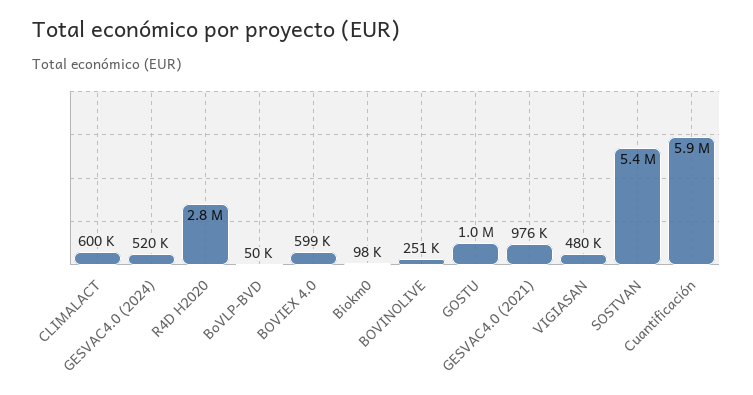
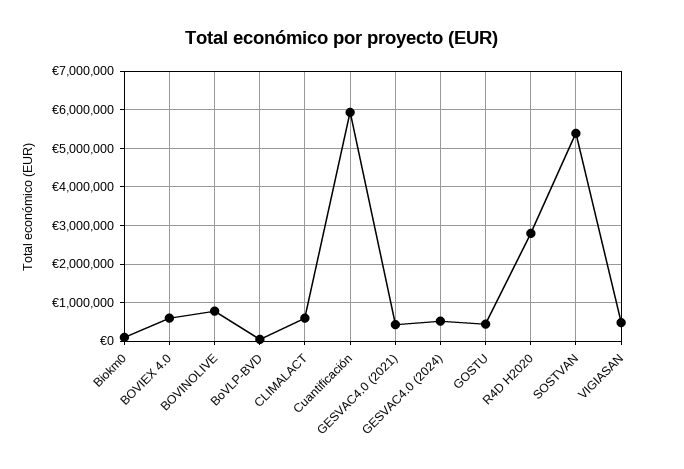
  {
    "CLIMALACT": 600000,
    "GESVAC4.0 (2024)": 520000,
    "R4D H2020": 2800000,
    "BoVLP-BVD": 50000,
    "BOVIEX 4.0": 599000,
    "Biokm0": 98000,
-   "BOVINOLIVE": 251000,
+   "BOVINOLIVE": 800000,
-   "GOSTU": 1000000,
+   "GOSTU": 400000,
-   "GESVAC4.0 (2021)": 976000,
+   "GESVAC4.0 (2021)": 400000,
    "VIGIASAN": 480000,
    "SOSTVAN": 5400000,
    "Cuantificación": 5900000
  }

